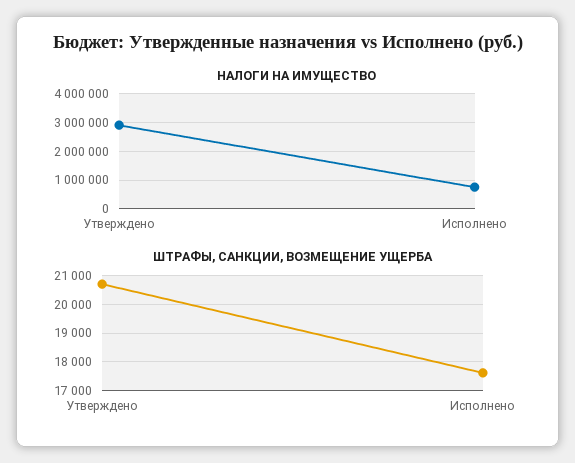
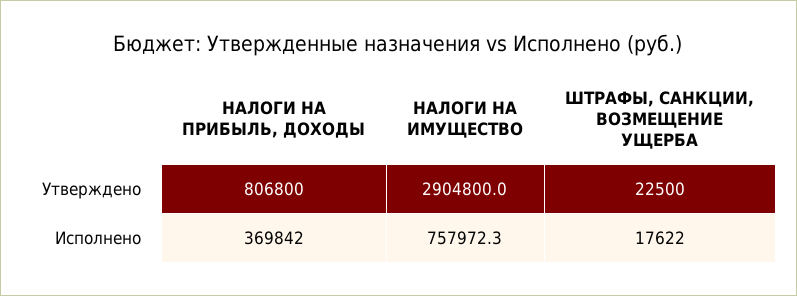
  {
    "НАЛОГИ НА ИМУЩЕСТВО": {
      "Утверждено": 2904800,
      "Исполнено": 757972.3
    },
    "ШТРАФЫ, САНКЦИИ, ВОЗМЕЩЕНИЕ УЩЕРБА": {
-     "Утверждено": 20750,
+     "Утверждено": 22500,
      "Исполнено": 17622
-   }
+   },
+   "НАЛОГИ НА ПРИБЫЛЬ, ДОХОДЫ": {
+     "Утверждено": 806800,
+     "Исполнено": 369842
+   }
  }

